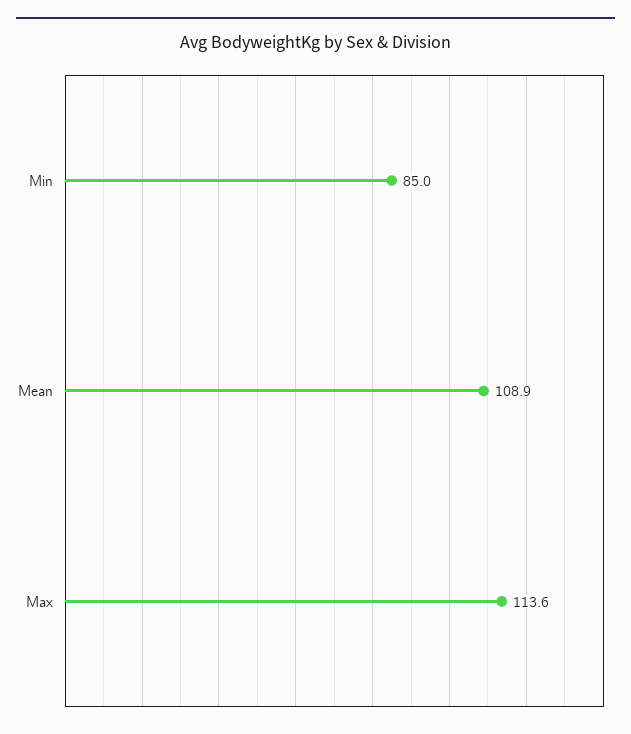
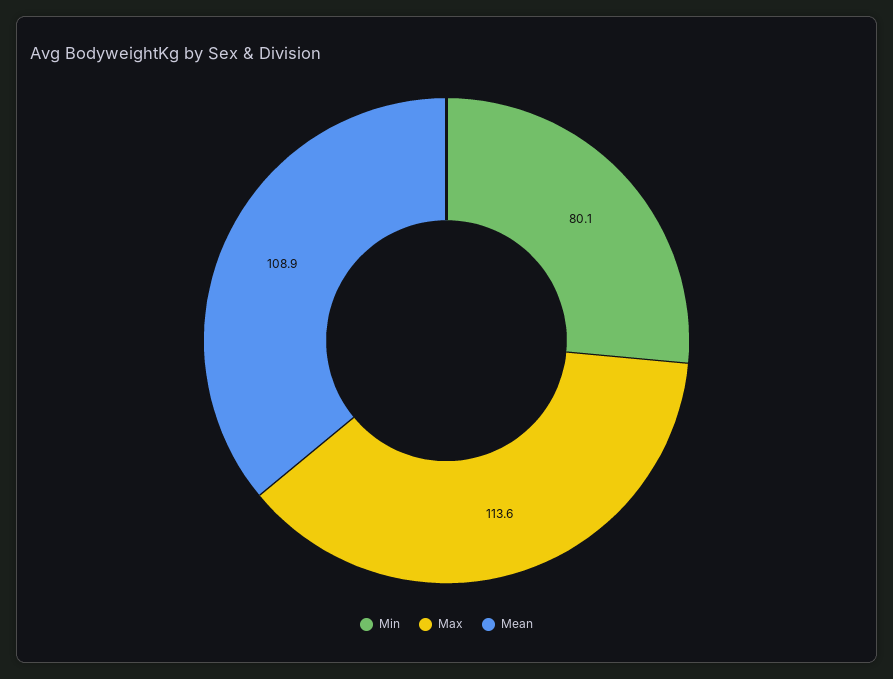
  {
-   "Min": 85,
+   "Min": 80.1,
    "Mean": 108.9,
    "Max": 113.6
  }

